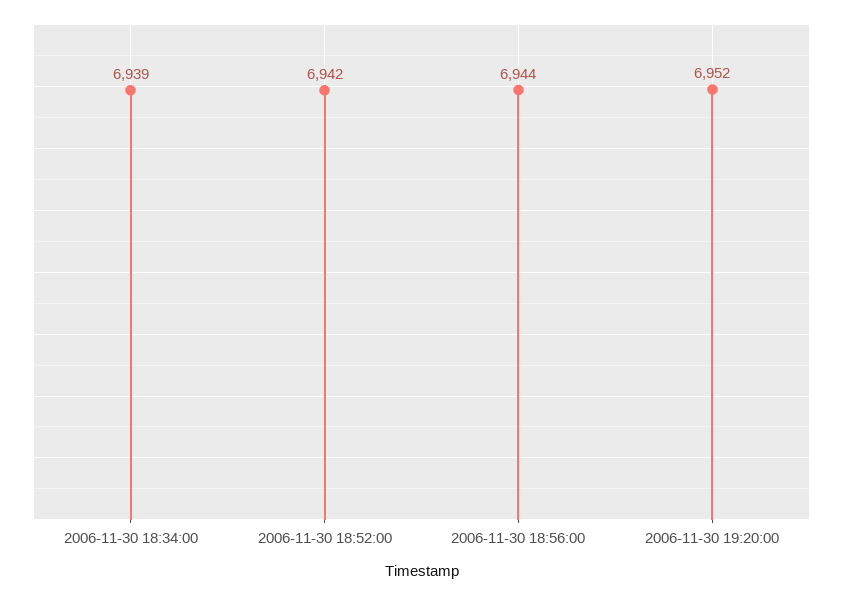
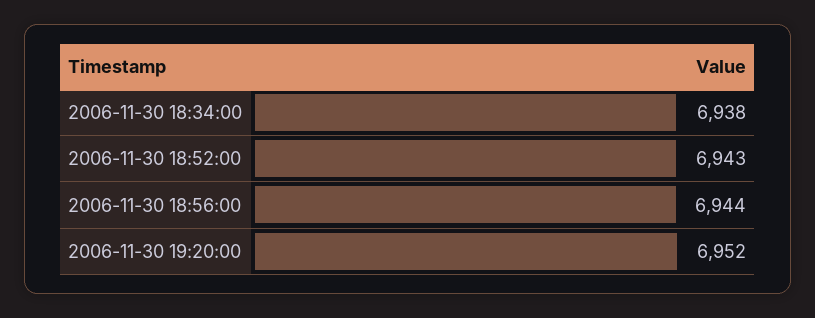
  {
-   "2006-11-30 18:34:00": 6939,
+   "2006-11-30 18:34:00": 6938,
-   "2006-11-30 18:52:00": 6942,
+   "2006-11-30 18:52:00": 6943,
    "2006-11-30 18:56:00": 6944,
    "2006-11-30 19:20:00": 6952
  }

